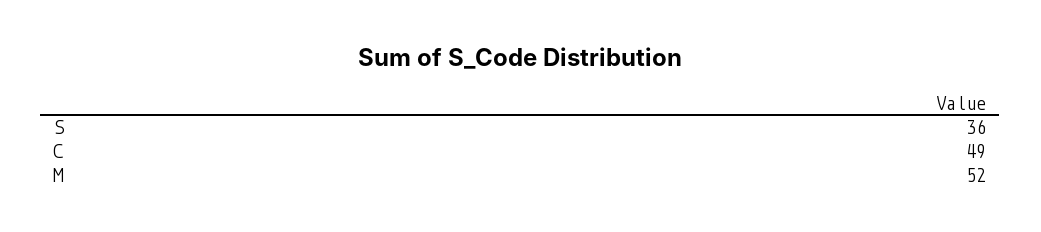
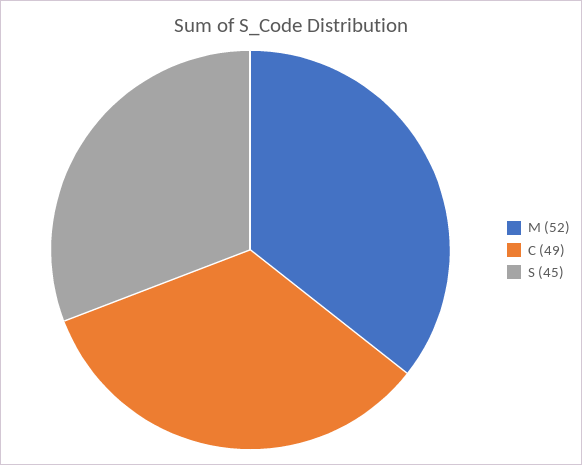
  {
-   "S": 36,
+   "S": 45,
    "C": 49,
    "M": 52
  }

